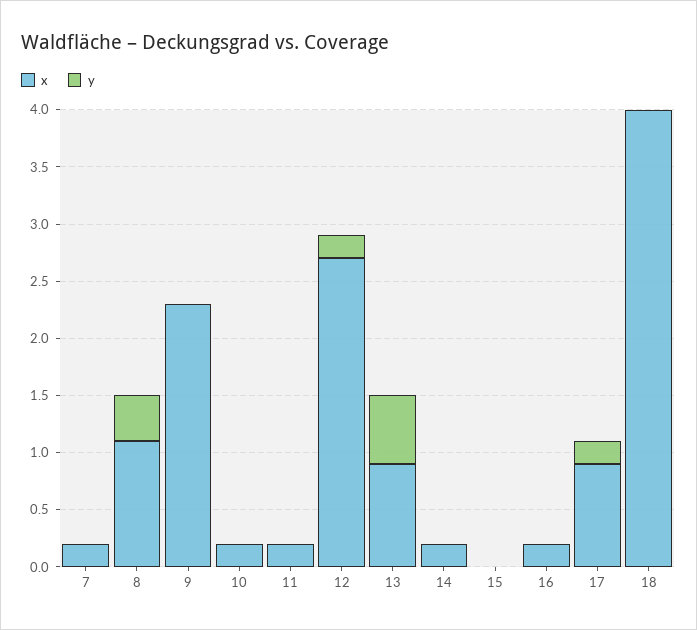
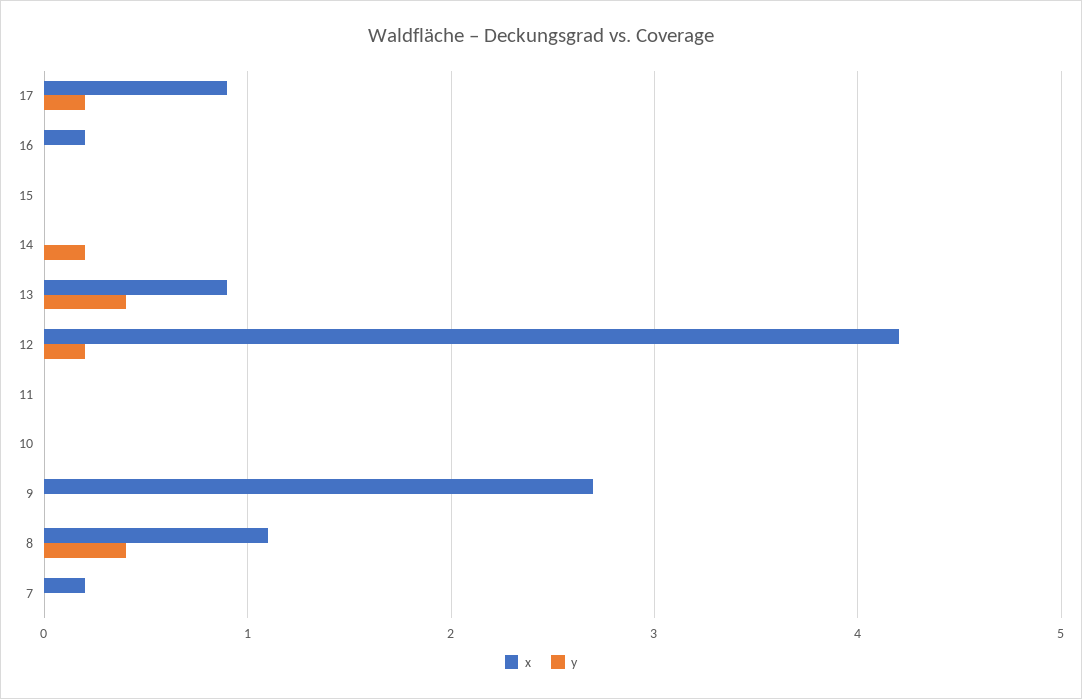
  {
    "x": {
      "7": 0.2,
      "8": 1.1,
-     "9": 2.3,
+     "9": 2.7,
-     "10": 0.2,
+     "10": 0,
-     "11": 0.2,
+     "11": 0,
-     "12": 2.7,
+     "12": 4.2,
      "13": 0.9,
-     "14": 0.2,
+     "14": 0,
      "15": 0,
      "16": 0.2,
-     "17": 0.9,
+     "17": 0.9
-     "18": 4
    },
    "y": {
      "7": 0,
      "8": 0.4,
      "9": 0,
      "10": 0,
      "11": 0,
      "12": 0.2,
-     "13": 0.6,
+     "13": 0.4,
-     "14": 0,
+     "14": 0.2,
      "15": 0,
      "16": 0,
-     "17": 0.2,
+     "17": 0.2
-     "18": 0
    }
  }

